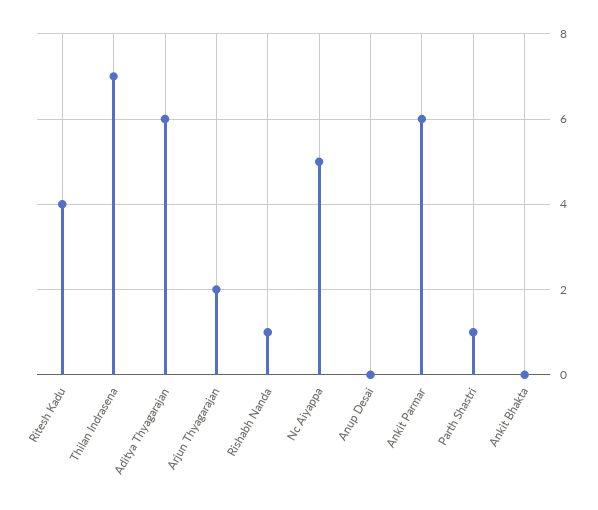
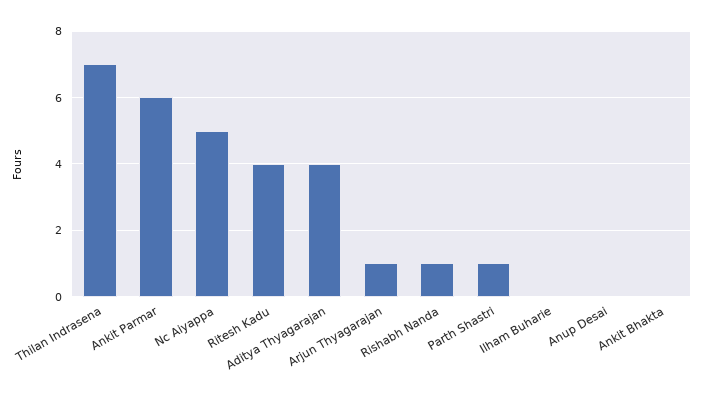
  {
    "Ritesh Kadu": 4,
    "Thilan Indrasena": 7,
-   "Aditya Thyagarajan": 6,
+   "Aditya Thyagarajan": 4,
-   "Arjun Thyagarajan": 2,
+   "Arjun Thyagarajan": 1,
    "Rishabh Nanda": 1,
    "Nc Aiyappa": 5,
    "Anup Desai": 0,
    "Ankit Parmar": 6,
    "Parth Shastri": 1,
-   "Ankit Bhakta": 0
+   "Ankit Bhakta": 0,
+   "Ilham Buharie": 0
  }

